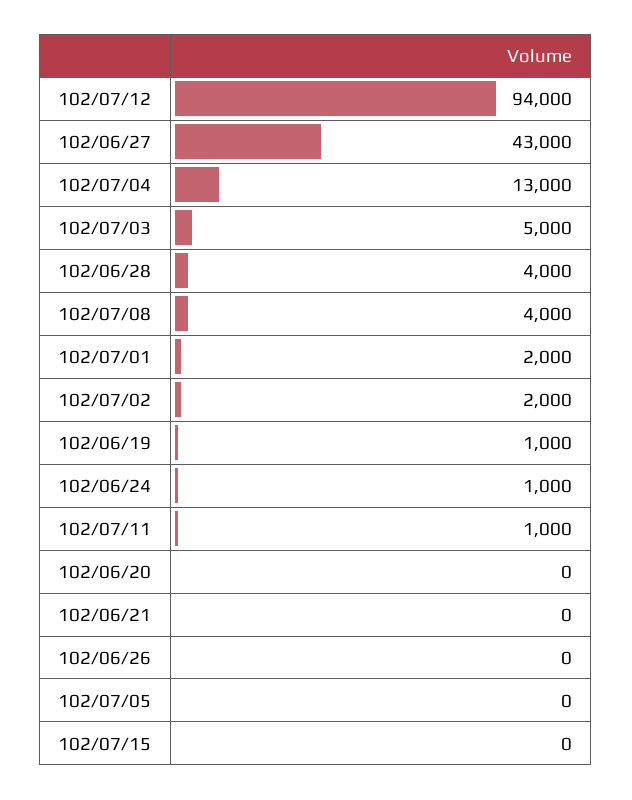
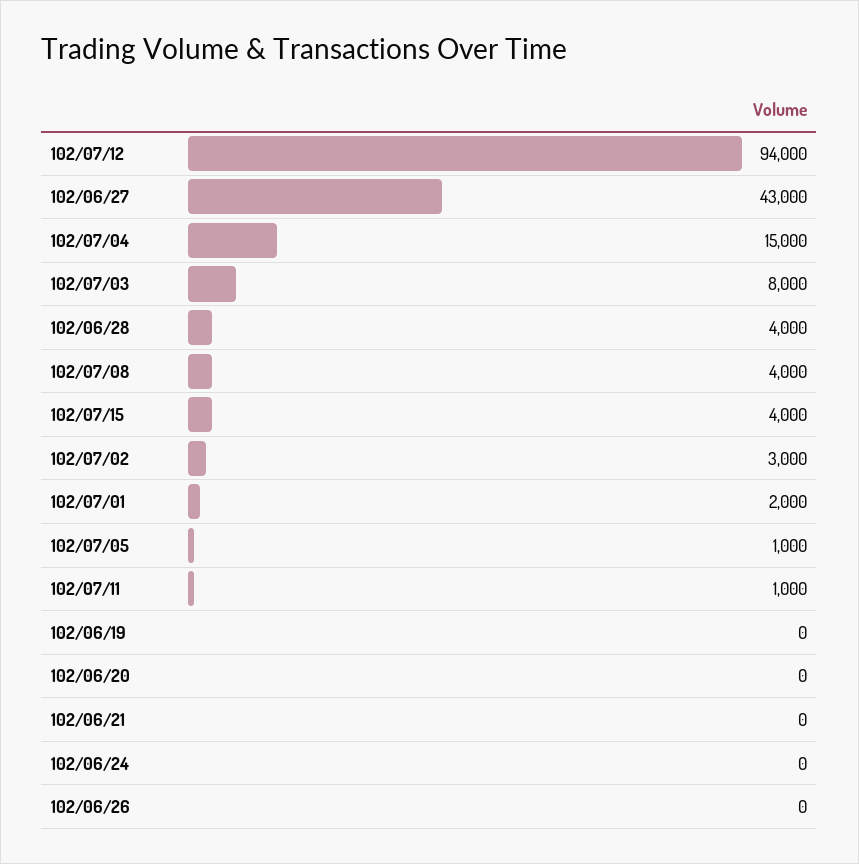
  {
    "102/07/12": 94000,
    "102/06/27": 43000,
-   "102/07/04": 13000,
+   "102/07/04": 15000,
-   "102/07/03": 5000,
+   "102/07/03": 8000,
    "102/06/28": 4000,
    "102/07/08": 4000,
    "102/07/01": 2000,
-   "102/07/02": 2000,
+   "102/07/02": 3000,
-   "102/06/19": 1000,
+   "102/06/19": 0,
-   "102/06/24": 1000,
+   "102/06/24": 0,
    "102/07/11": 1000,
    "102/06/20": 0,
    "102/06/21": 0,
    "102/06/26": 0,
-   "102/07/05": 0,
+   "102/07/05": 1000,
-   "102/07/15": 0
+   "102/07/15": 4000
  }

